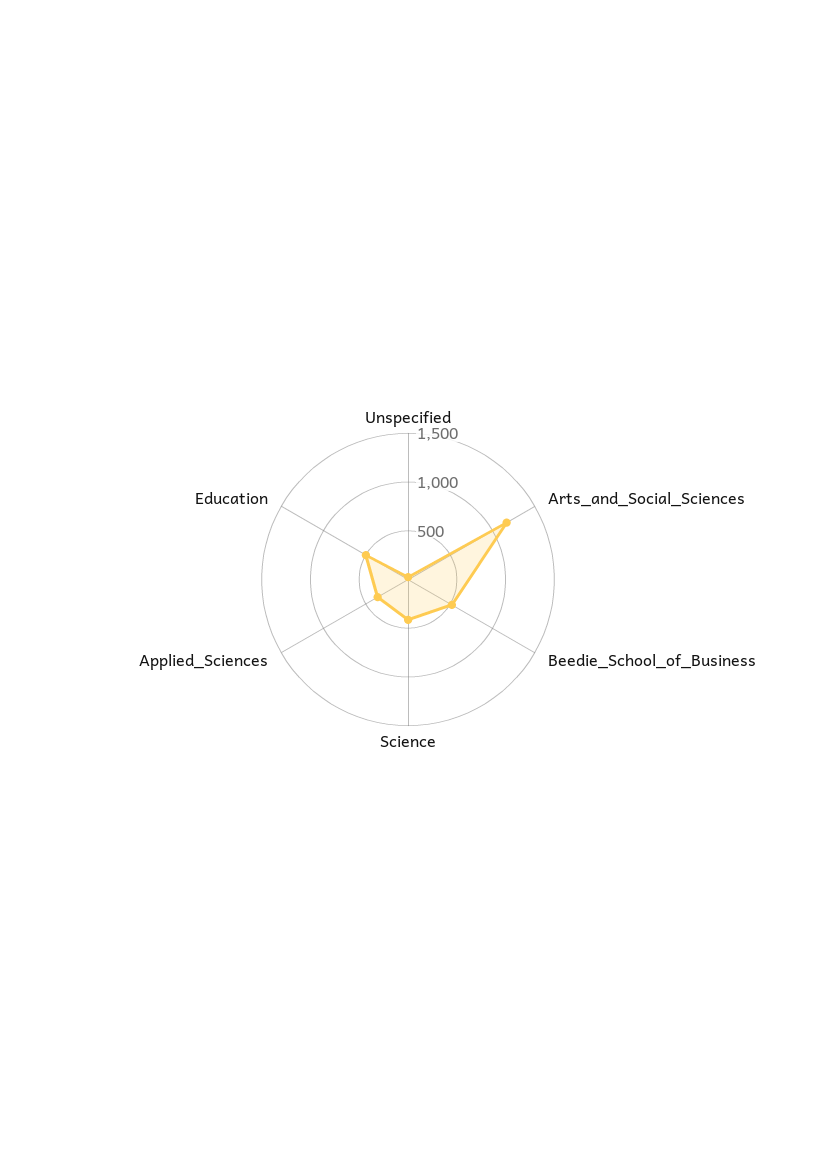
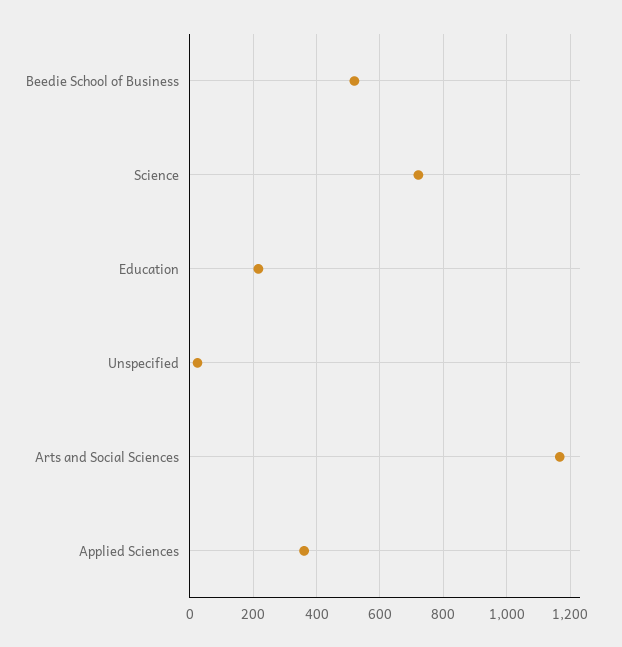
  {
    "Unspecified": 20,
    "Arts_and_Social_Sciences": 1160,
    "Beedie_School_of_Business": 520,
-   "Science": 400,
+   "Science": 720,
    "Applied_Sciences": 360,
-   "Education": 500
+   "Education": 220
  }

